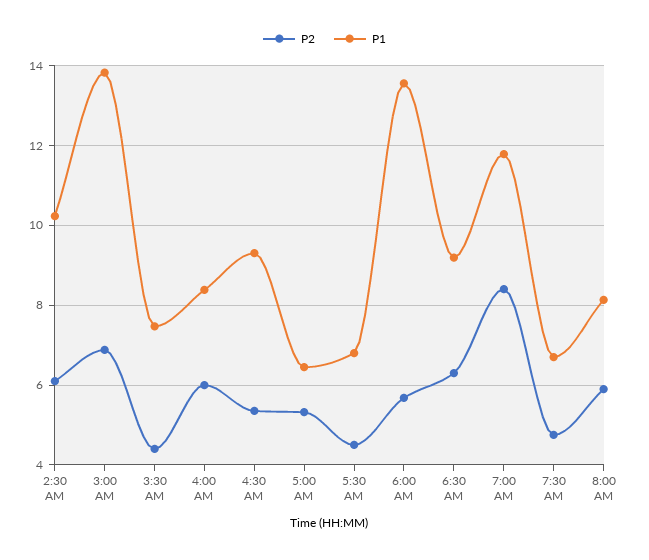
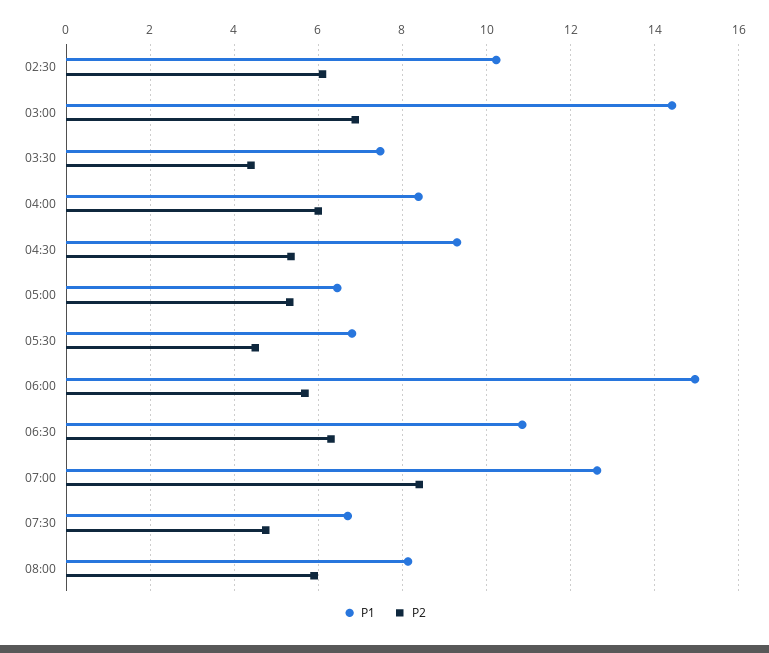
  {
    "P2": {
      "2:30 AM": 6.2,
      "3:00 AM": 6.8,
      "3:30 AM": 4.4,
      "4:00 AM": 6,
      "4:30 AM": 5.4,
      "5:00 AM": 5.4,
      "5:30 AM": 4.6,
      "6:00 AM": 5.6,
      "6:30 AM": 6.4,
      "7:00 AM": 8.4,
      "7:30 AM": 4.8,
      "8:00 AM": 6
    },
    "P1": {
      "2:30 AM": 10.2,
-     "3:00 AM": 13.8,
+     "3:00 AM": 14.4,
      "3:30 AM": 7.4,
      "4:00 AM": 8.4,
      "4:30 AM": 9.4,
      "5:00 AM": 6.4,
      "5:30 AM": 6.8,
-     "6:00 AM": 13.6,
+     "6:00 AM": 15,
-     "6:30 AM": 9.2,
+     "6:30 AM": 10.8,
-     "7:00 AM": 11.8,
+     "7:00 AM": 12.6,
      "7:30 AM": 6.8,
      "8:00 AM": 8.2
    }
  }

